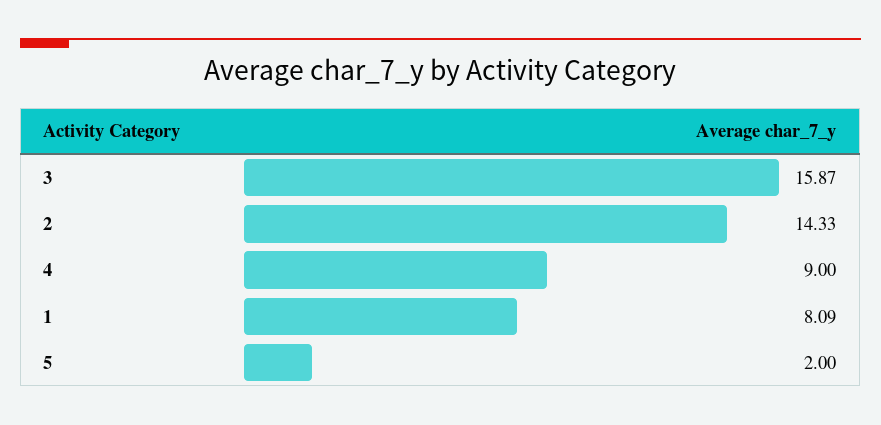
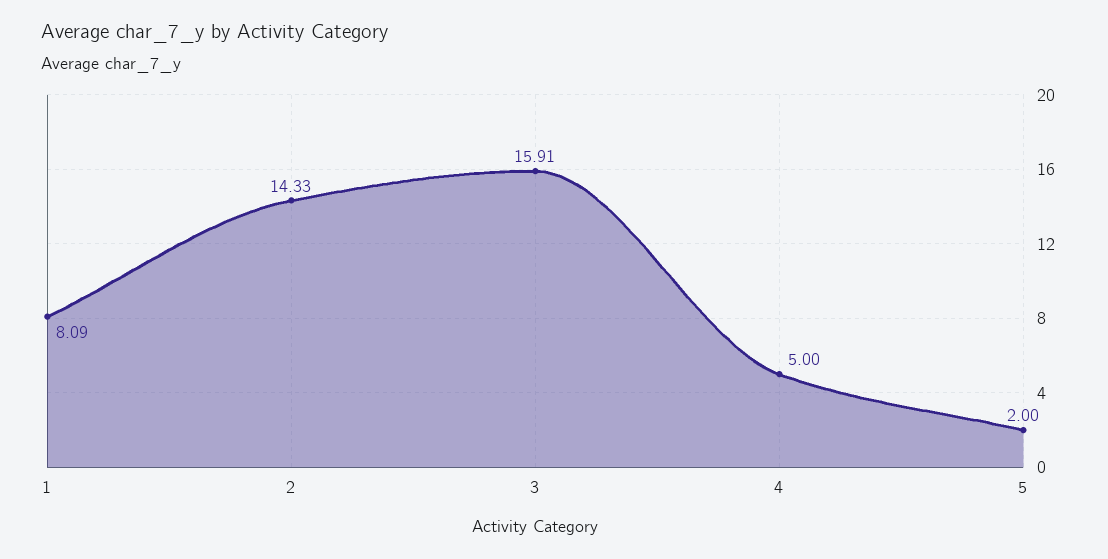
  {
-   "3": 15.87,
+   "3": 15.91,
    "2": 14.33,
-   "4": 9,
+   "4": 5,
    "1": 8.09,
    "5": 2
  }

